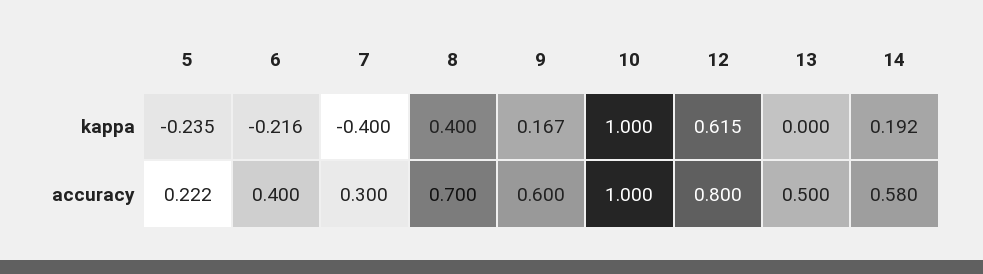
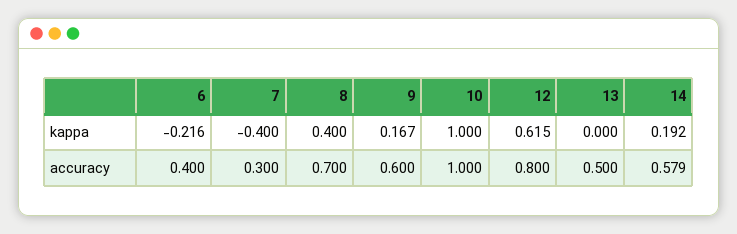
  {
-   "5": {
-     "kappa": -0.235,
-     "accuracy": 0.222
-   },
    "6": {
      "kappa": -0.216,
      "accuracy": 0.4
    },
    "7": {
      "kappa": -0.4,
      "accuracy": 0.3
    },
    "8": {
      "kappa": 0.4,
      "accuracy": 0.7
    },
    "9": {
      "kappa": 0.167,
      "accuracy": 0.6
    },
    "10": {
      "kappa": 1,
      "accuracy": 1
    },
    "12": {
      "kappa": 0.615,
      "accuracy": 0.8
    },
    "13": {
      "kappa": 0,
      "accuracy": 0.5
    },
    "14": {
      "kappa": 0.192,
-     "accuracy": 0.58
+     "accuracy": 0.579
    }
  }

